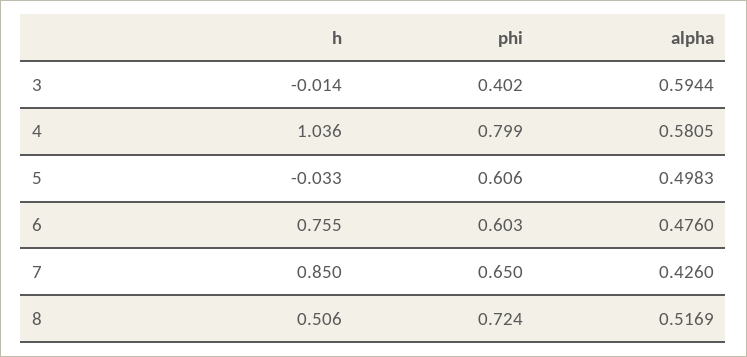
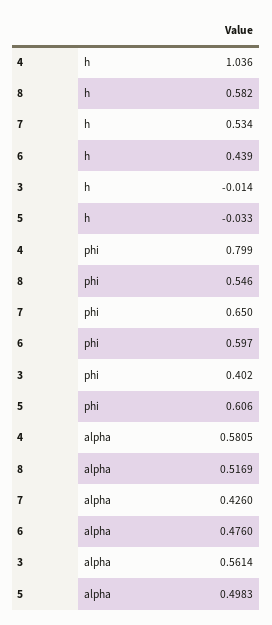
  {
    "h": {
      "3": -0.014,
      "4": 1.036,
      "5": -0.033,
-     "6": 0.755,
+     "6": 0.439,
-     "7": 0.85,
+     "7": 0.534,
-     "8": 0.506
+     "8": 0.582
    },
    "phi": {
      "3": 0.402,
      "4": 0.799,
      "5": 0.606,
-     "6": 0.603,
+     "6": 0.597,
      "7": 0.65,
-     "8": 0.724
+     "8": 0.546
    },
    "alpha": {
-     "3": 0.5944,
+     "3": 0.5614,
      "4": 0.5805,
      "5": 0.4983,
      "6": 0.476,
      "7": 0.426,
      "8": 0.5169
    }
  }

